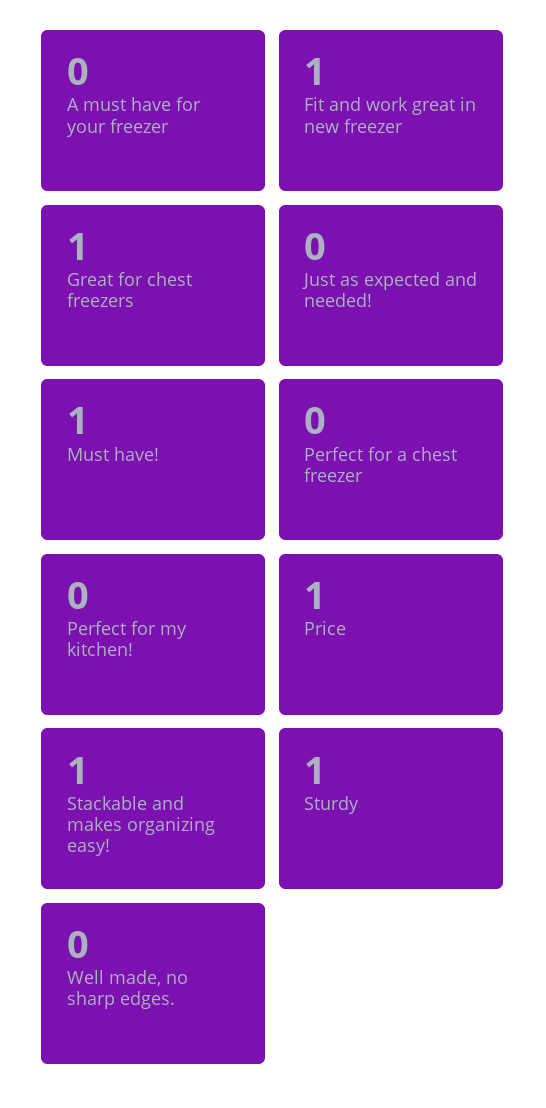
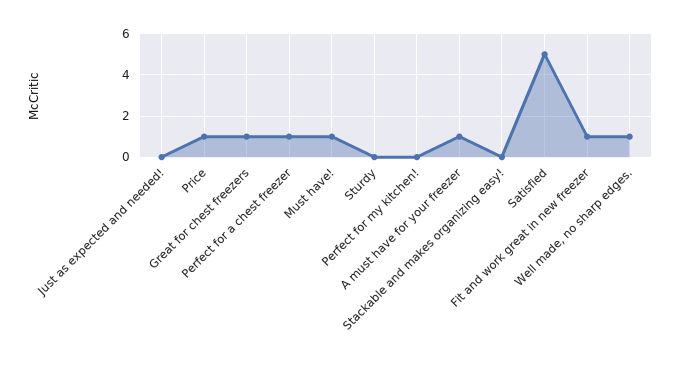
  {
-   "A must have for your freezer": 0,
+   "A must have for your freezer": 1,
    "Fit and work great in new freezer": 1,
    "Great for chest freezers": 1,
    "Just as expected and needed!": 0,
    "Must have!": 1,
-   "Perfect for a chest freezer": 0,
+   "Perfect for a chest freezer": 1,
    "Perfect for my kitchen!": 0,
    "Price": 1,
-   "Stackable and makes organizing easy!": 1,
+   "Stackable and makes organizing easy!": 0,
-   "Sturdy": 1,
+   "Sturdy": 0,
-   "Well made, no sharp edges.": 0
+   "Well made, no sharp edges.": 1,
+   "Satisfied": 5
  }

